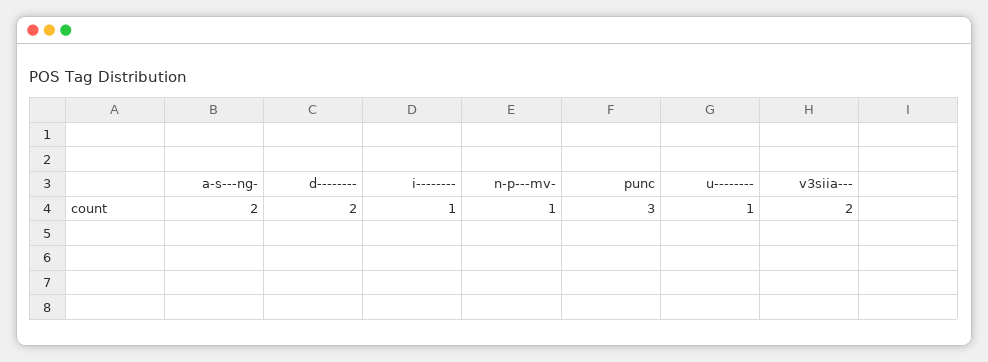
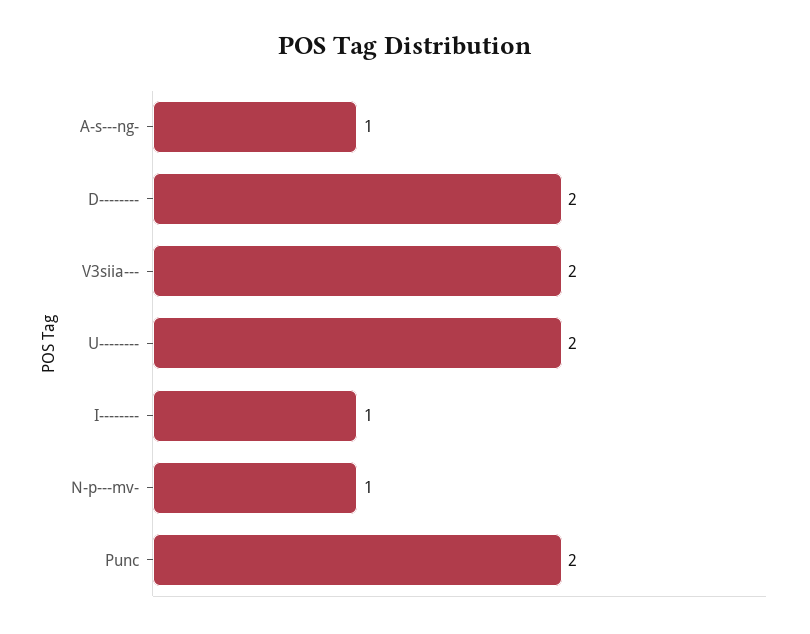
  {
-   "a-s---ng-": 2,
+   "a-s---ng-": 1,
    "d--------": 2,
    "i--------": 1,
    "n-p---mv-": 1,
-   "punc": 3,
+   "punc": 2,
-   "u--------": 1,
+   "u--------": 2,
    "v3siia---": 2
  }

